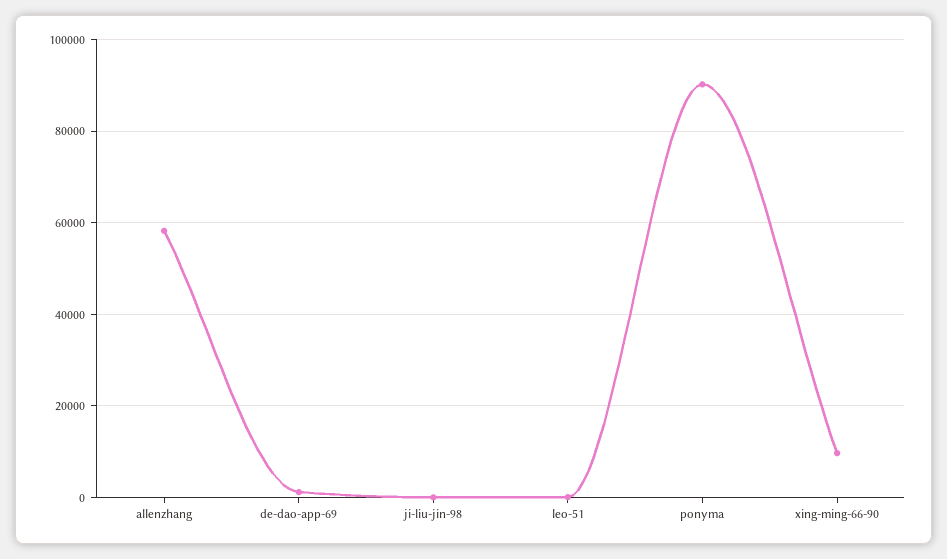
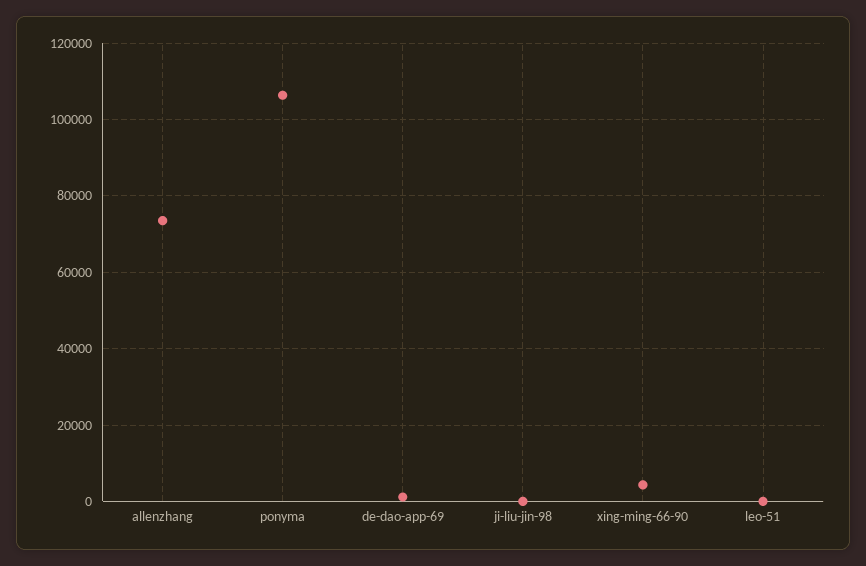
  {
-   "allenzhang": 58000,
+   "allenzhang": 74000,
    "de-dao-app-69": 2000,
    "ji-liu-jin-98": 0,
    "leo-51": 0,
-   "ponyma": 90000,
+   "ponyma": 106000,
-   "xing-ming-66-90": 10000
+   "xing-ming-66-90": 4000
  }

